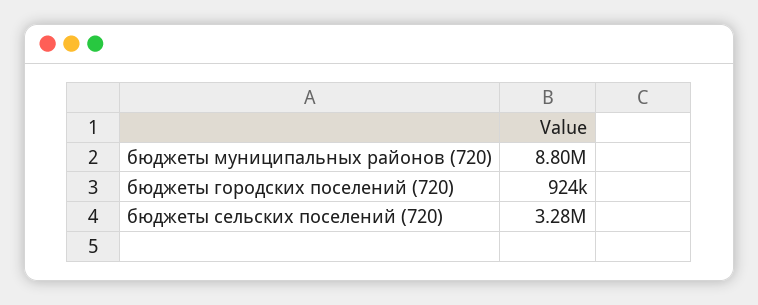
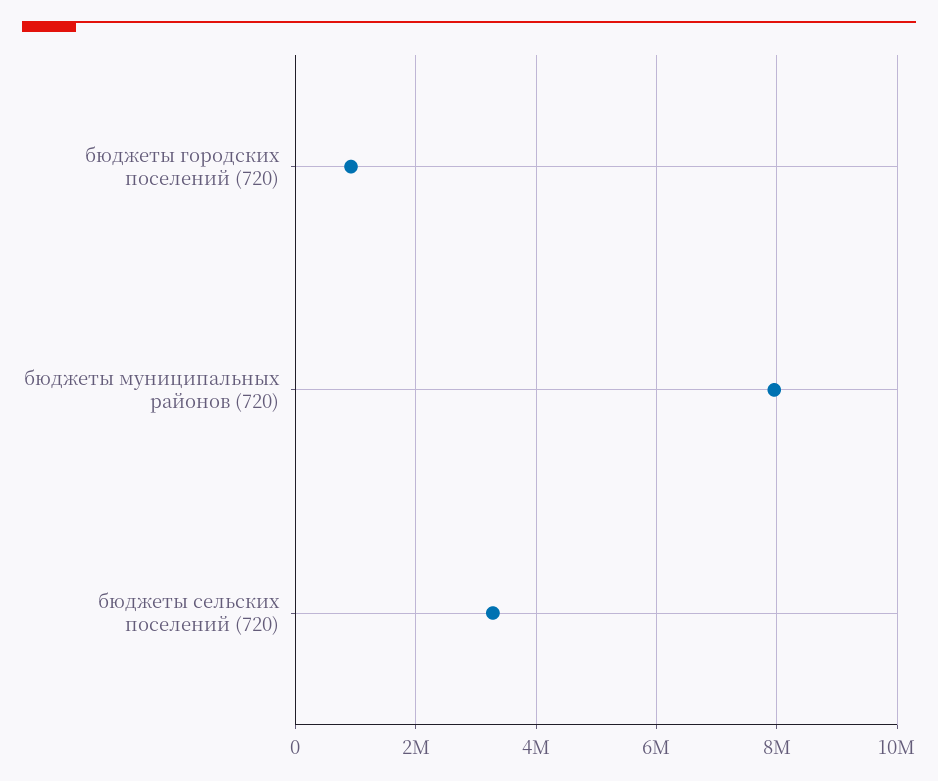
  {
-   "бюджеты муниципальных районов (720)": 8800000,
+   "бюджеты муниципальных районов (720)": 8000000,
    "бюджеты городских поселений (720)": 924000,
    "бюджеты сельских поселений (720)": 3280000
  }

